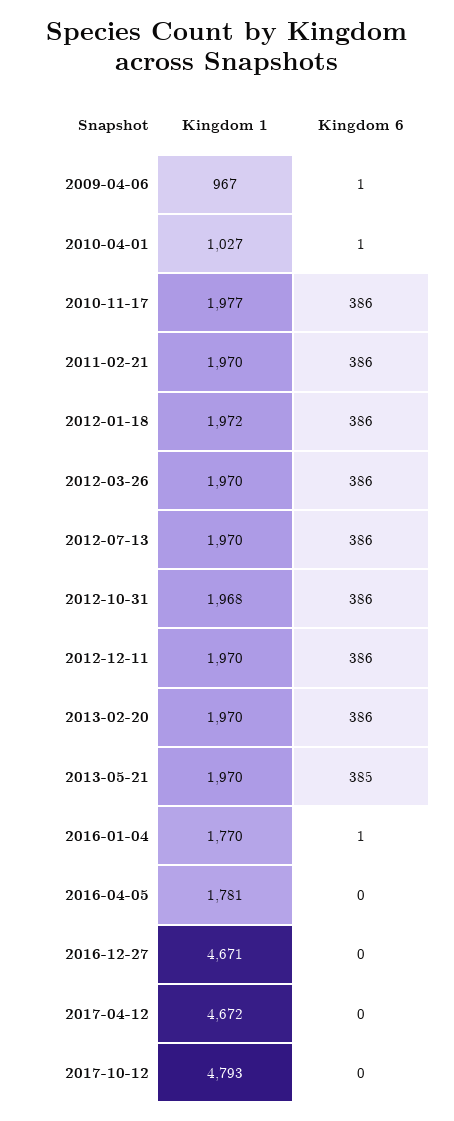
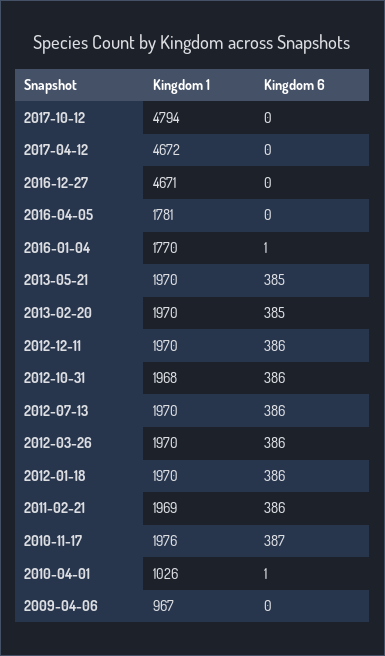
  {
    "Kingdom 1": {
      "2009-04-06": 967,
-     "2010-04-01": 1027,
+     "2010-04-01": 1026,
-     "2010-11-17": 1977,
+     "2010-11-17": 1976,
-     "2011-02-21": 1970,
+     "2011-02-21": 1969,
-     "2012-01-18": 1972,
+     "2012-01-18": 1970,
      "2012-03-26": 1970,
      "2012-07-13": 1970,
      "2012-10-31": 1968,
      "2012-12-11": 1970,
      "2013-02-20": 1970,
      "2013-05-21": 1970,
      "2016-01-04": 1770,
      "2016-04-05": 1781,
      "2016-12-27": 4671,
      "2017-04-12": 4672,
-     "2017-10-12": 4793
+     "2017-10-12": 4794
    },
    "Kingdom 6": {
-     "2009-04-06": 1,
+     "2009-04-06": 0,
      "2010-04-01": 1,
-     "2010-11-17": 386,
+     "2010-11-17": 387,
      "2011-02-21": 386,
      "2012-01-18": 386,
      "2012-03-26": 386,
      "2012-07-13": 386,
      "2012-10-31": 386,
      "2012-12-11": 386,
-     "2013-02-20": 386,
+     "2013-02-20": 385,
      "2013-05-21": 385,
      "2016-01-04": 1,
      "2016-04-05": 0,
      "2016-12-27": 0,
      "2017-04-12": 0,
      "2017-10-12": 0
    }
  }

